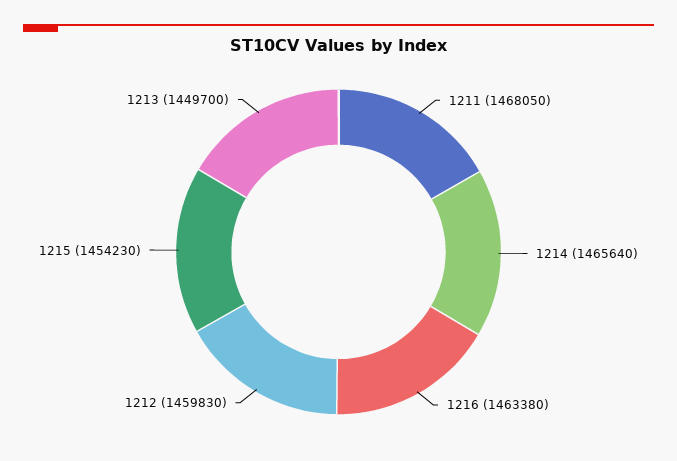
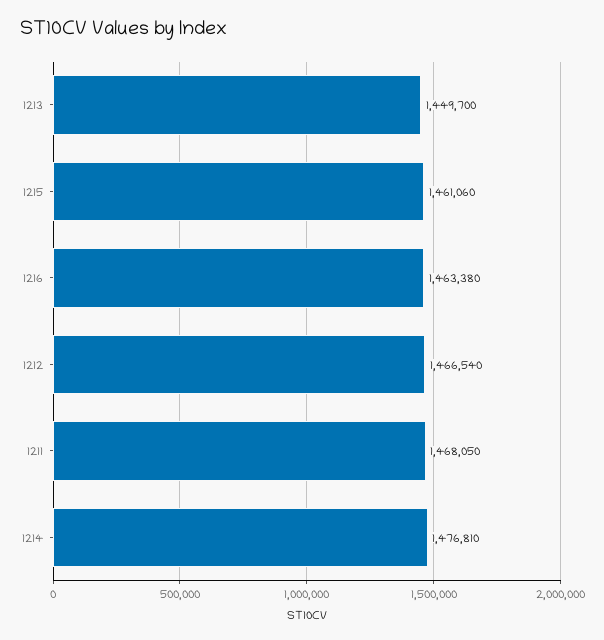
  {
    "1211": 1468050,
-   "1214": 1465640,
+   "1214": 1476810,
    "1216": 1463380,
-   "1212": 1459830,
+   "1212": 1466540,
-   "1215": 1454230,
+   "1215": 1461060,
    "1213": 1449700
  }

